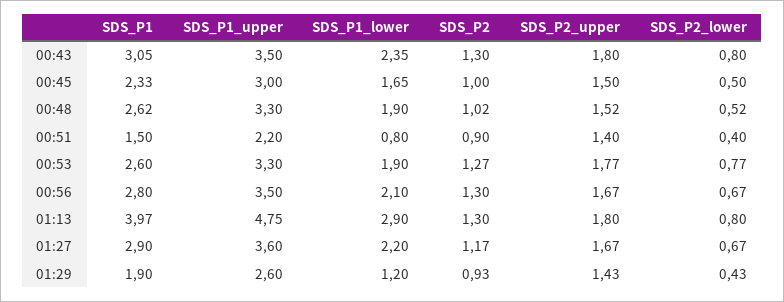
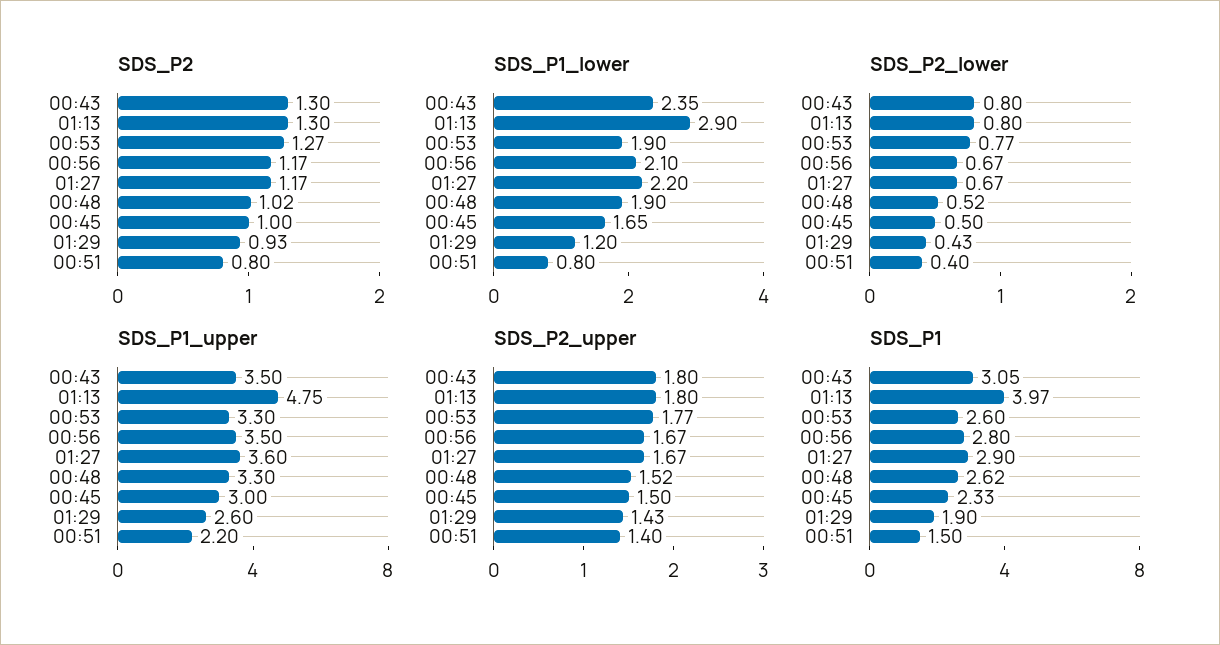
  {
    "SDS_P1": {
      "00:43": 3.05,
      "00:45": 2.33,
      "00:48": 2.62,
      "00:51": 1.5,
      "00:53": 2.6,
      "00:56": 2.8,
      "01:13": 3.97,
      "01:27": 2.9,
      "01:29": 1.9
    },
    "SDS_P1_upper": {
      "00:43": 3.5,
      "00:45": 3,
      "00:48": 3.3,
      "00:51": 2.2,
      "00:53": 3.3,
      "00:56": 3.5,
      "01:13": 4.75,
      "01:27": 3.6,
      "01:29": 2.6
    },
    "SDS_P1_lower": {
      "00:43": 2.35,
      "00:45": 1.65,
      "00:48": 1.9,
      "00:51": 0.8,
      "00:53": 1.9,
      "00:56": 2.1,
      "01:13": 2.9,
      "01:27": 2.2,
      "01:29": 1.2
    },
    "SDS_P2": {
      "00:43": 1.3,
      "00:45": 1,
      "00:48": 1.02,
-     "00:51": 0.9,
+     "00:51": 0.8,
      "00:53": 1.27,
-     "00:56": 1.3,
+     "00:56": 1.17,
      "01:13": 1.3,
      "01:27": 1.17,
      "01:29": 0.93
    },
    "SDS_P2_upper": {
      "00:43": 1.8,
      "00:45": 1.5,
      "00:48": 1.52,
      "00:51": 1.4,
      "00:53": 1.77,
      "00:56": 1.67,
      "01:13": 1.8,
      "01:27": 1.67,
      "01:29": 1.43
    },
    "SDS_P2_lower": {
      "00:43": 0.8,
      "00:45": 0.5,
      "00:48": 0.52,
      "00:51": 0.4,
      "00:53": 0.77,
      "00:56": 0.67,
      "01:13": 0.8,
      "01:27": 0.67,
      "01:29": 0.43
    }
  }

